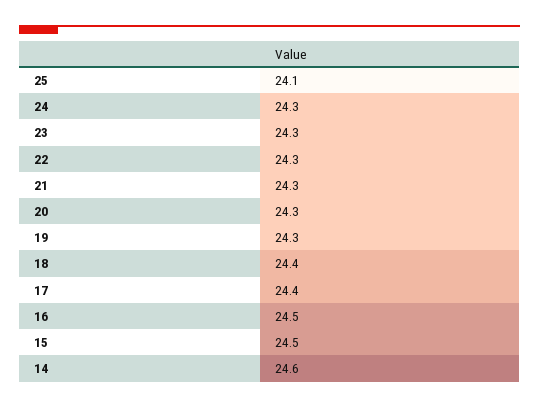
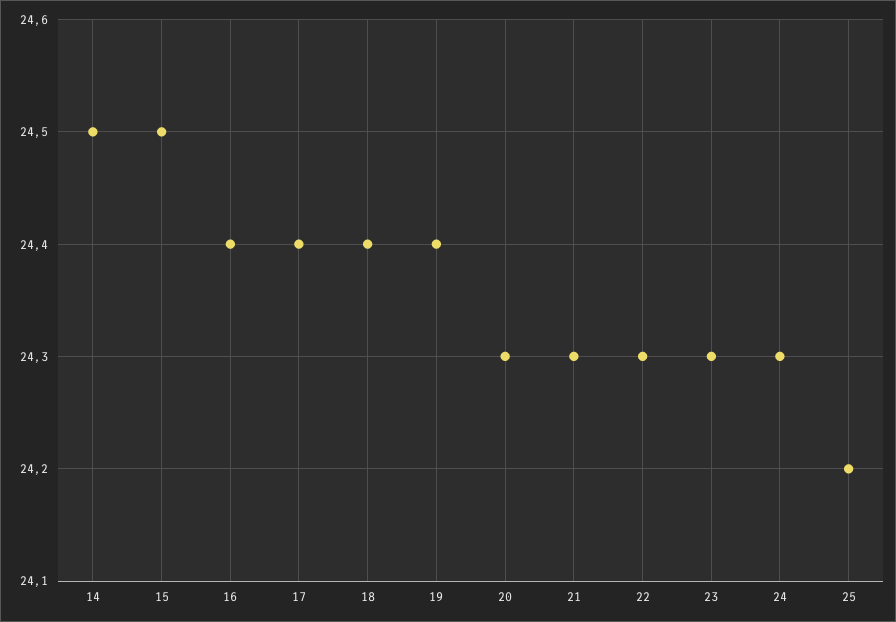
  {
-   "25": 24.1,
+   "25": 24.2,
    "24": 24.3,
    "23": 24.3,
    "22": 24.3,
    "21": 24.3,
    "20": 24.3,
-   "19": 24.3,
+   "19": 24.4,
    "18": 24.4,
    "17": 24.4,
-   "16": 24.5,
+   "16": 24.4,
    "15": 24.5,
-   "14": 24.6
+   "14": 24.5
  }

